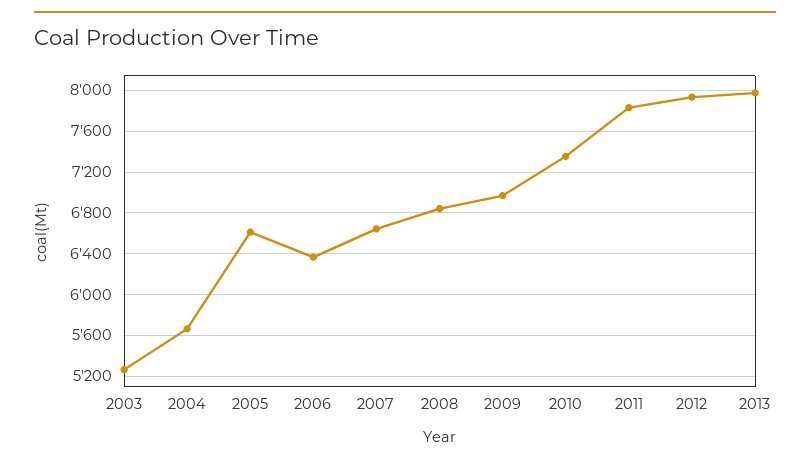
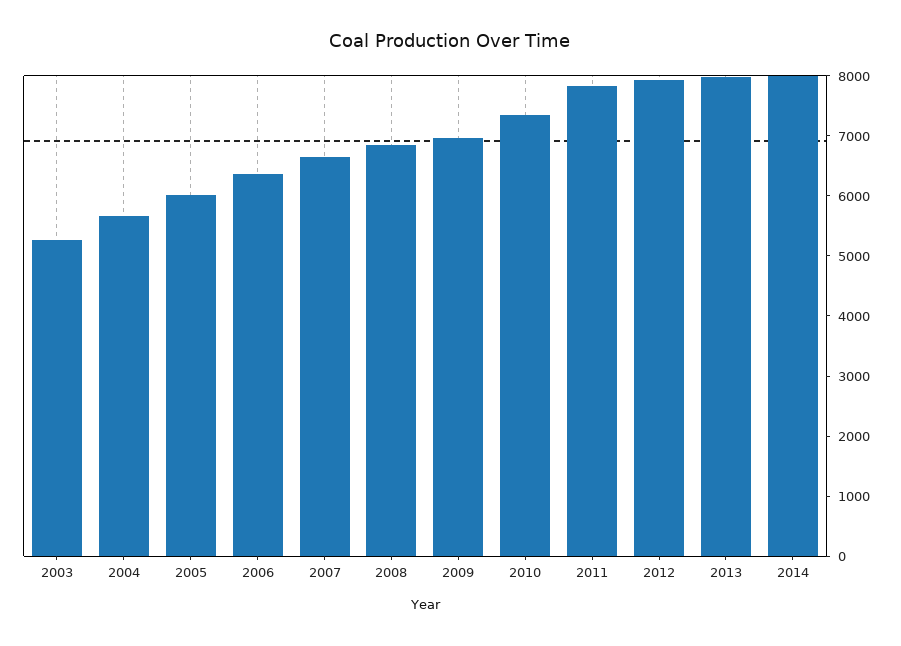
  {
    "2003": 5300,
    "2004": 5700,
-   "2005": 6600,
+   "2005": 6000,
    "2006": 6400,
    "2007": 6600,
    "2008": 6800,
    "2009": 7000,
    "2010": 7400,
    "2011": 7800,
    "2012": 7900,
-   "2013": 8000
+   "2013": 8000,
+   "2014": 8000
  }

